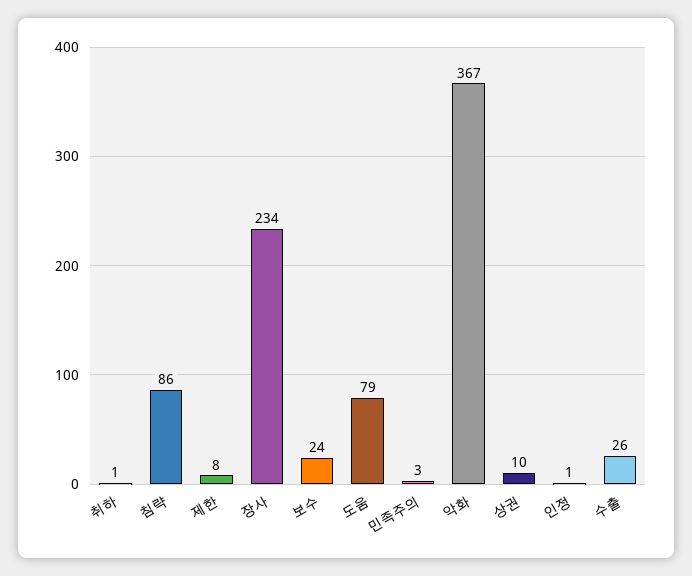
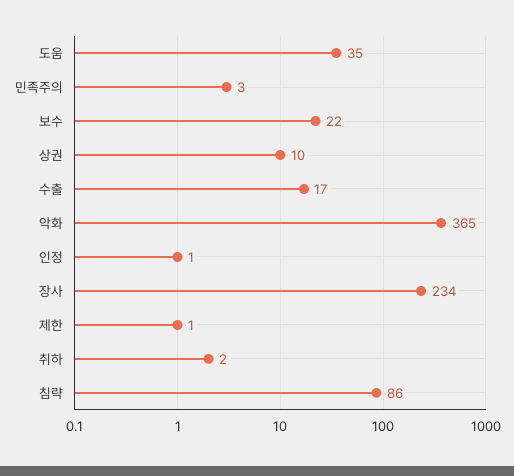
  {
-   "취하": 1,
+   "취하": 2,
    "침략": 86,
-   "제한": 8,
+   "제한": 1,
    "장사": 234,
-   "보수": 24,
+   "보수": 22,
-   "도움": 79,
+   "도움": 35,
    "민족주의": 3,
-   "악화": 367,
+   "악화": 365,
    "상권": 10,
    "인정": 1,
-   "수출": 26
+   "수출": 17
  }

